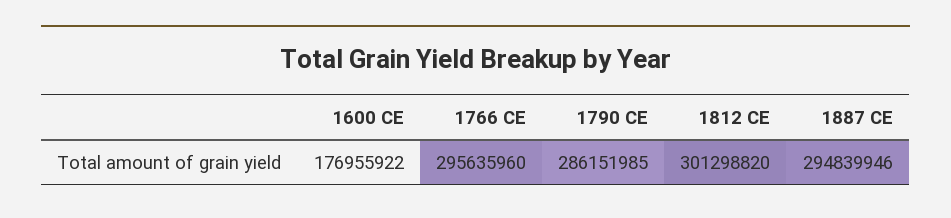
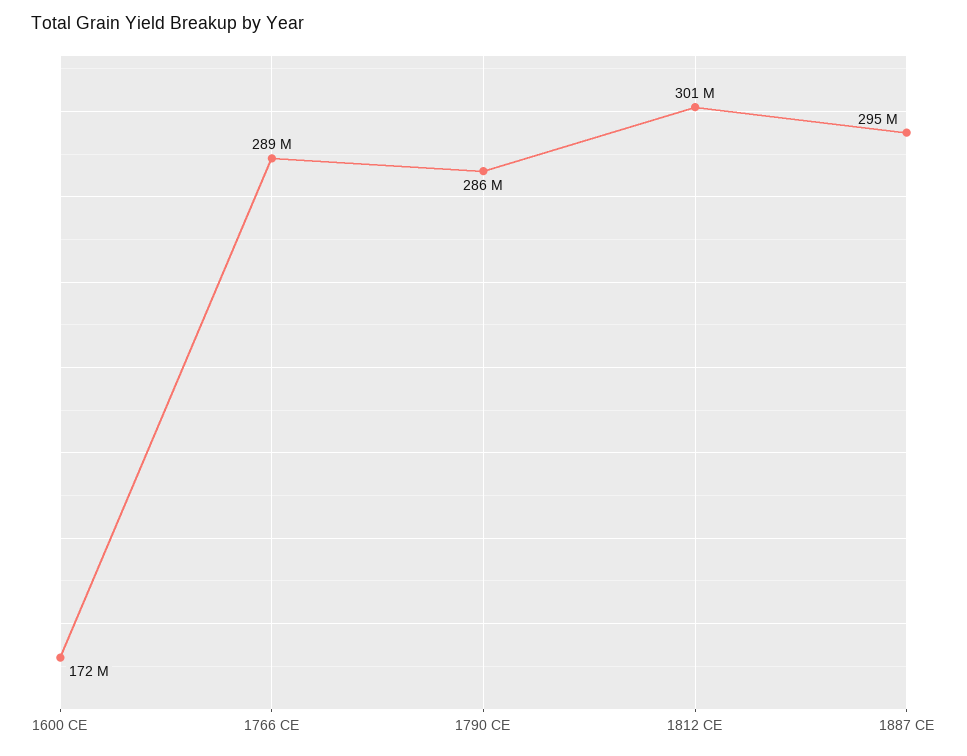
  {
-   "1600 CE": 176955922,
+   "1600 CE": 172000000,
-   "1766 CE": 295635960,
+   "1766 CE": 289000000,
    "1790 CE": 286151985,
    "1812 CE": 301298820,
    "1887 CE": 294839946
  }

